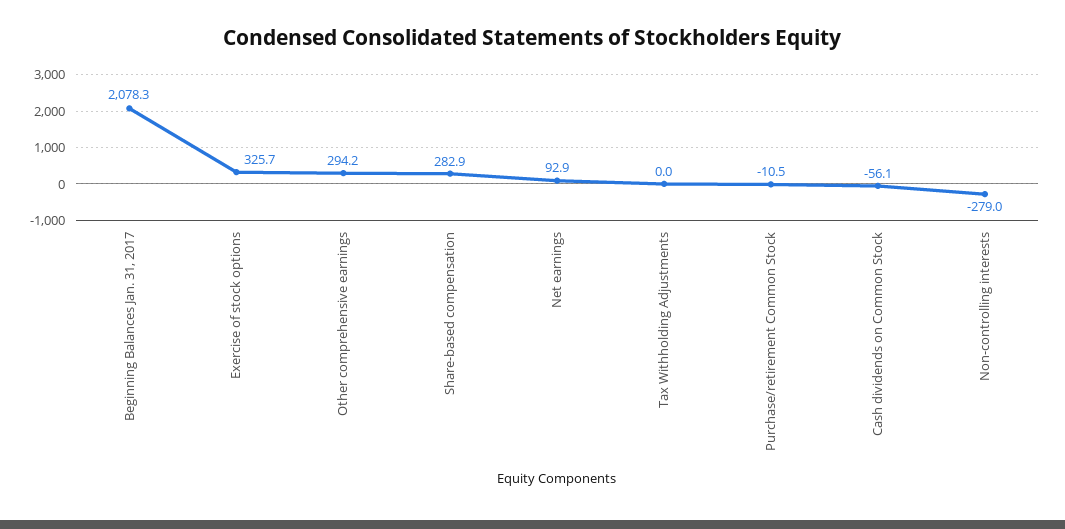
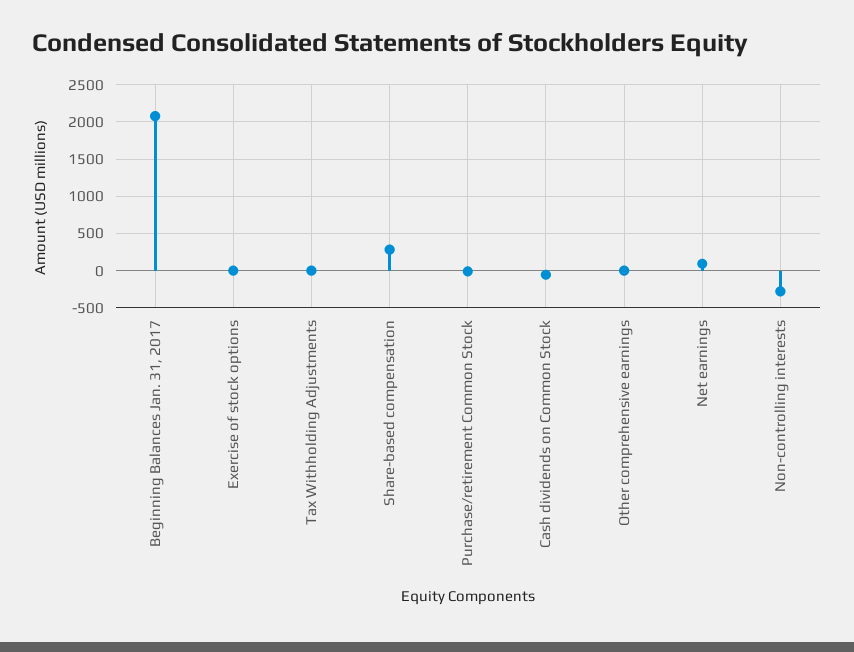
  {
    "Beginning Balances Jan. 31, 2017": 2078.3,
-   "Exercise of stock options": 325.7,
+   "Exercise of stock options": 0,
-   "Other comprehensive earnings": 294.2,
+   "Other comprehensive earnings": 0,
    "Share-based compensation": 282.9,
    "Net earnings": 92.9,
    "Tax Withholding Adjustments": 0,
    "Purchase/retirement Common Stock": -10.5,
    "Cash dividends on Common Stock": -56.1,
    "Non-controlling interests": -279
  }

